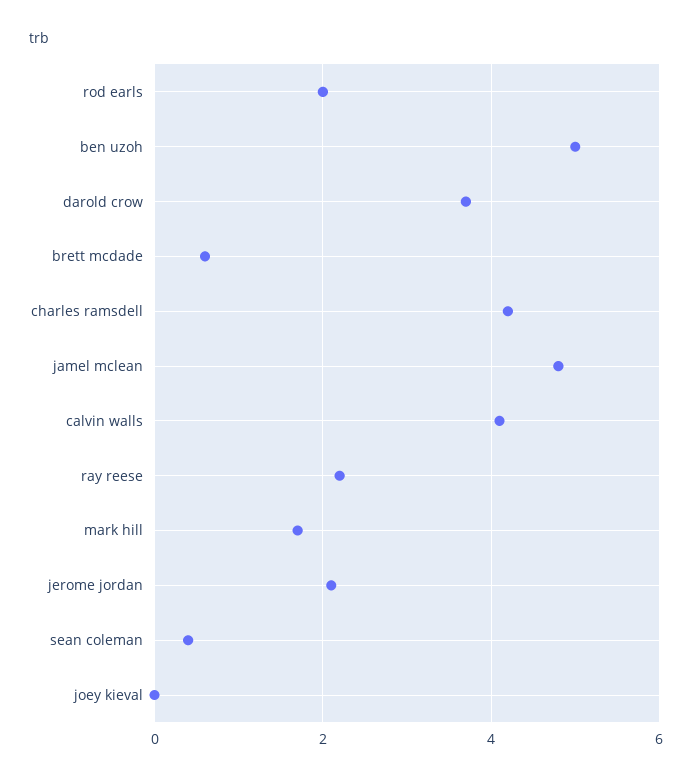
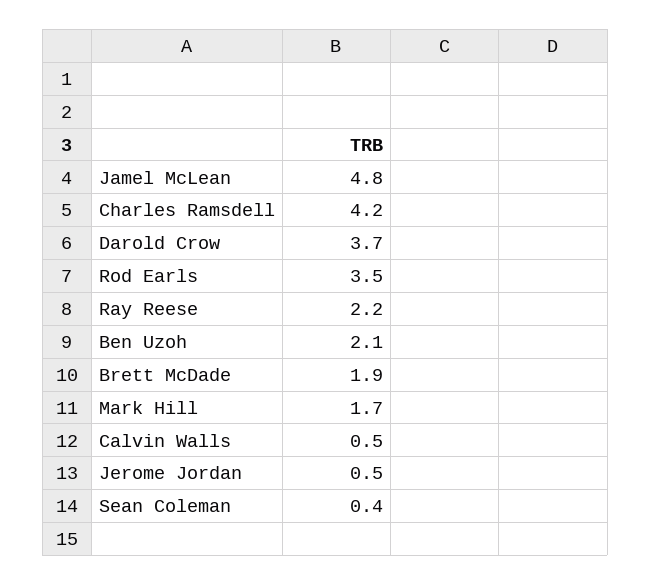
  {
-   "rod earls": 2,
+   "rod earls": 3.5,
-   "ben uzoh": 5,
+   "ben uzoh": 2.1,
    "darold crow": 3.7,
-   "brett mcdade": 0.5,
+   "brett mcdade": 1.9,
    "charles ramsdell": 4.2,
    "jamel mclean": 4.8,
-   "calvin walls": 4,
+   "calvin walls": 0.5,
    "ray reese": 2.2,
    "mark hill": 1.7,
-   "jerome jordan": 2,
+   "jerome jordan": 0.5,
-   "sean coleman": 0.4,
+   "sean coleman": 0.4
-   "joey kieval": 0
  }

